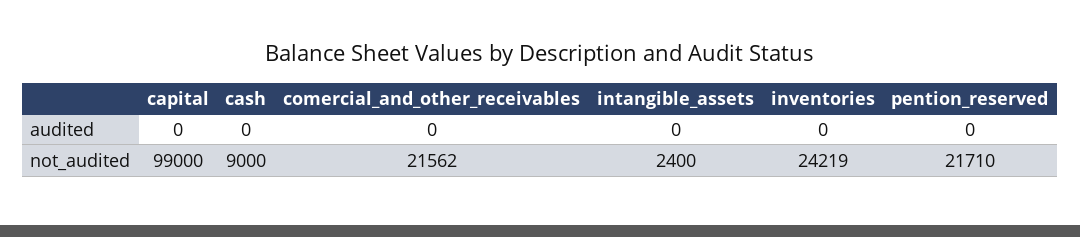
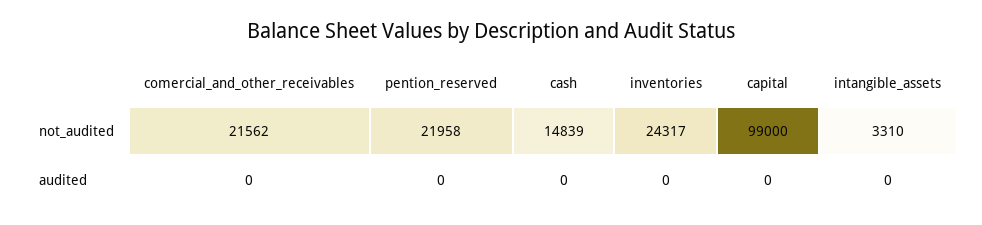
  {
    "capital": {
      "audited": 0,
      "not_audited": 99000
    },
    "cash": {
      "audited": 0,
-     "not_audited": 9000
+     "not_audited": 14839
    },
    "comercial_and_other_receivables": {
      "audited": 0,
      "not_audited": 21562
    },
    "intangible_assets": {
      "audited": 0,
-     "not_audited": 2400
+     "not_audited": 3310
    },
    "inventories": {
      "audited": 0,
-     "not_audited": 24219
+     "not_audited": 24317
    },
    "pention_reserved": {
      "audited": 0,
-     "not_audited": 21710
+     "not_audited": 21958
    }
  }

